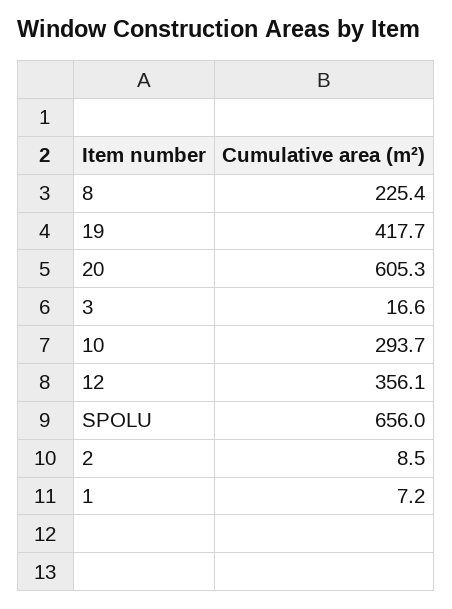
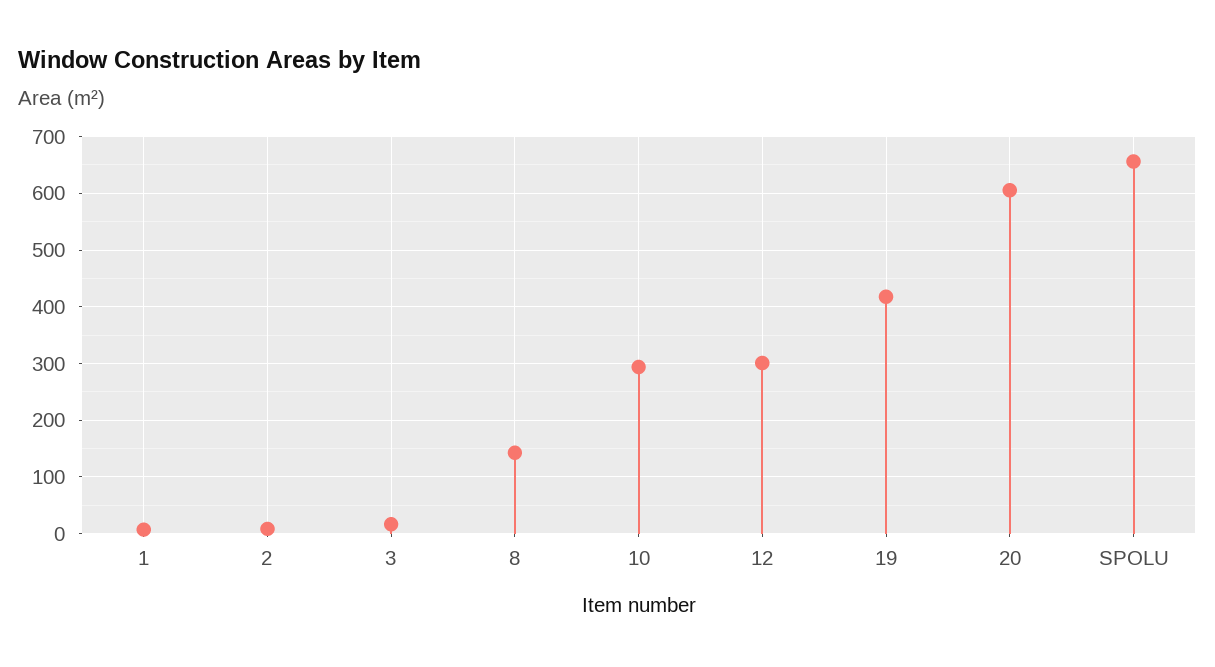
  {
-   "8": 225.4,
+   "8": 140,
    "19": 417.7,
    "20": 605.3,
    "3": 16.6,
    "10": 293.7,
-   "12": 356.1,
+   "12": 300,
    "SPOLU": 656,
    "2": 8.5,
    "1": 7.2
  }

